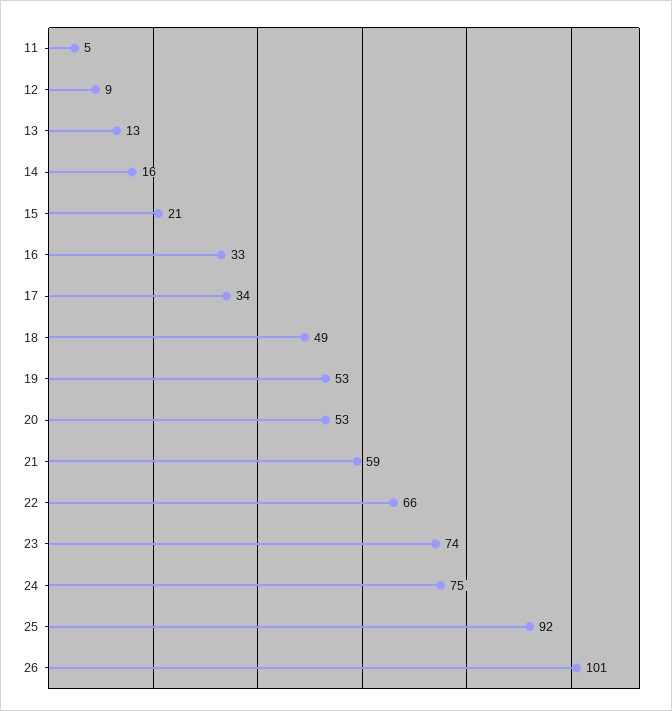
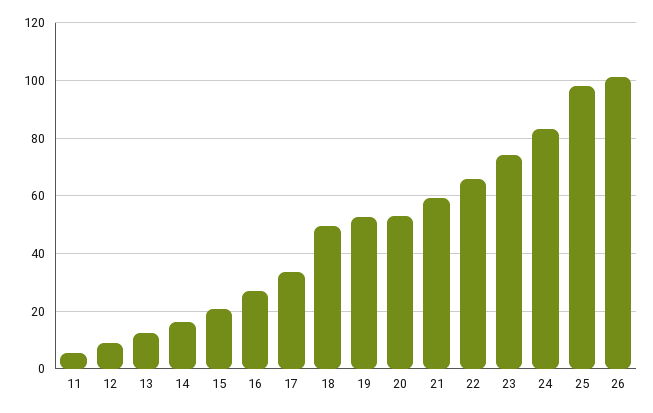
  {
    "11": 5,
    "12": 9,
    "13": 13,
    "14": 16,
    "15": 21,
-   "16": 33,
+   "16": 27.5,
    "17": 34,
    "18": 49,
    "19": 53,
    "20": 53,
    "21": 59,
    "22": 66,
    "23": 74,
-   "24": 75,
+   "24": 82.5,
-   "25": 92,
+   "25": 97.5,
    "26": 101
  }

